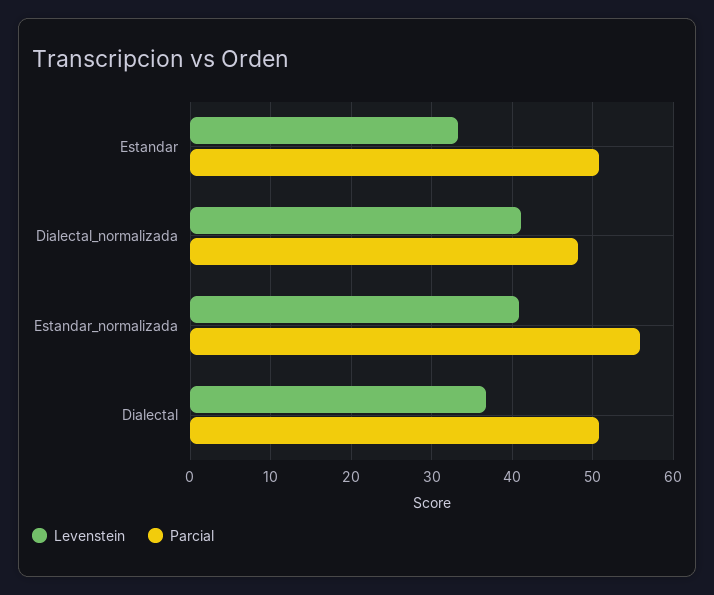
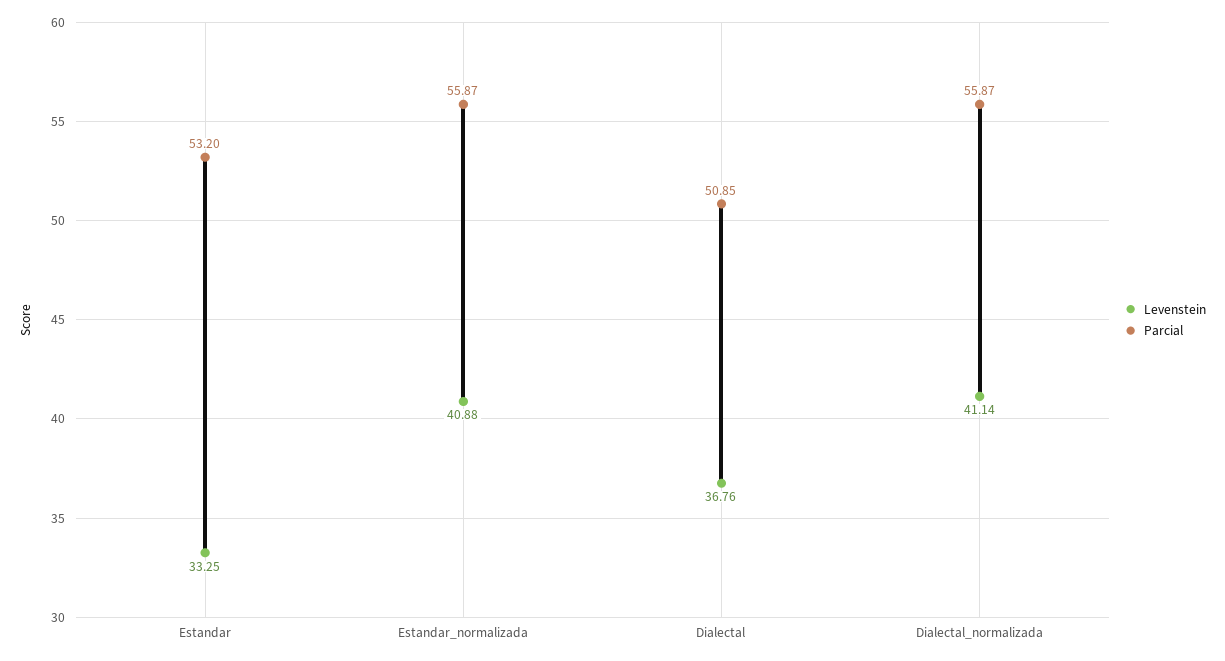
  {
    "Levenstein": {
      "Estandar": 33.25,
      "Dialectal_normalizada": 41.14,
      "Estandar_normalizada": 40.88,
      "Dialectal": 36.76
    },
    "Parcial": {
-     "Estandar": 51,
+     "Estandar": 53.2,
-     "Dialectal_normalizada": 48,
+     "Dialectal_normalizada": 55.87,
      "Estandar_normalizada": 55.87,
      "Dialectal": 50.85
    }
  }

